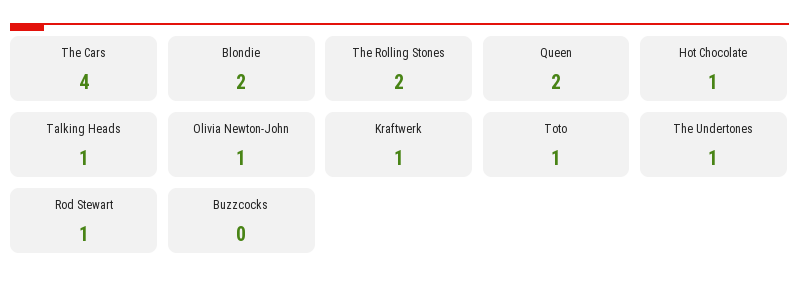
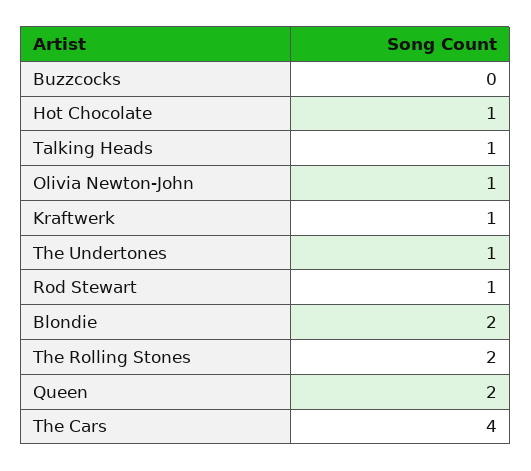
  {
    "The Cars": 4,
    "Blondie": 2,
    "The Rolling Stones": 2,
    "Queen": 2,
    "Hot Chocolate": 1,
    "Talking Heads": 1,
    "Olivia Newton-John": 1,
    "Kraftwerk": 1,
-   "Toto": 1,
    "The Undertones": 1,
    "Rod Stewart": 1,
    "Buzzcocks": 0
  }

